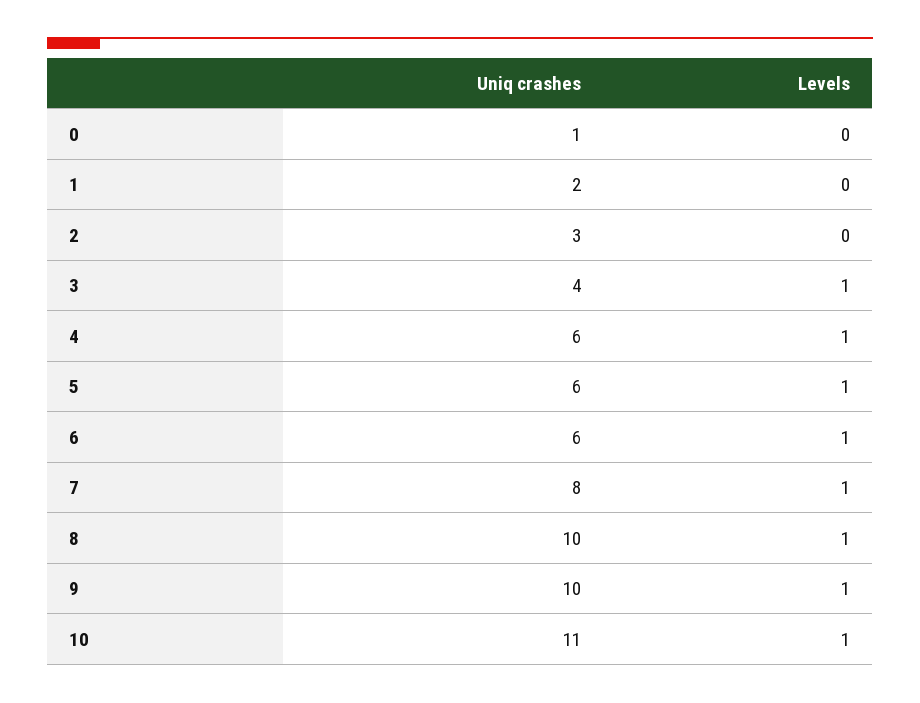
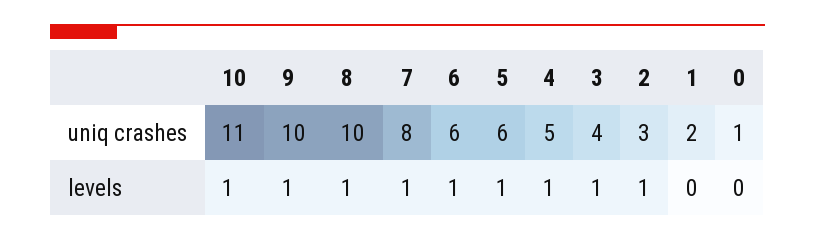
  {
    "Uniq crashes": {
      "0": 1,
      "1": 2,
      "2": 3,
      "3": 4,
-     "4": 6,
+     "4": 5,
      "5": 6,
      "6": 6,
      "7": 8,
      "8": 10,
      "9": 10,
      "10": 11
    },
    "Levels": {
      "0": 0,
      "1": 0,
-     "2": 0,
+     "2": 1,
      "3": 1,
      "4": 1,
      "5": 1,
      "6": 1,
      "7": 1,
      "8": 1,
      "9": 1,
      "10": 1
    }
  }

